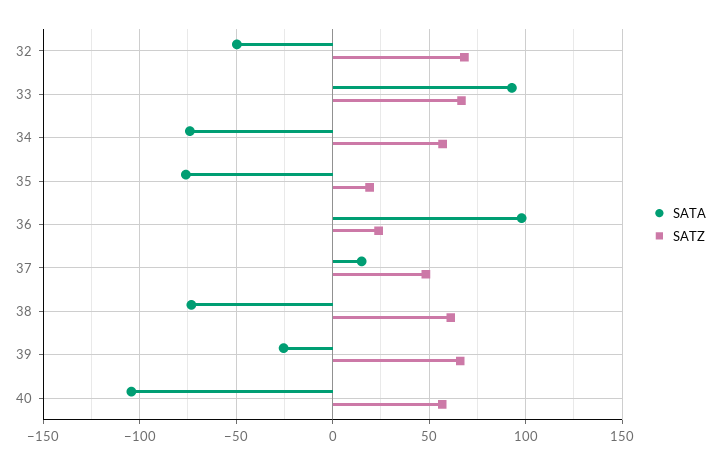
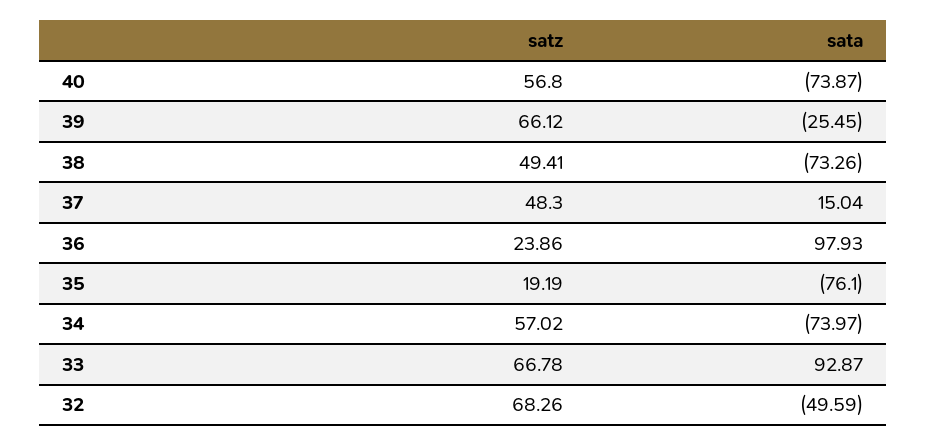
  {
    "SATA": {
      "32": -49.59,
      "33": 92.87,
      "34": -73.97,
      "35": -76.1,
      "36": 97.93,
      "37": 15.04,
      "38": -73.26,
      "39": -25.45,
-     "40": -105
+     "40": -73.87
    },
    "SATZ": {
      "32": 68.26,
      "33": 66.78,
      "34": 57.02,
      "35": 19.19,
      "36": 23.86,
      "37": 48.3,
-     "38": 60,
+     "38": 49.41,
      "39": 66.12,
      "40": 56.8
    }
  }

